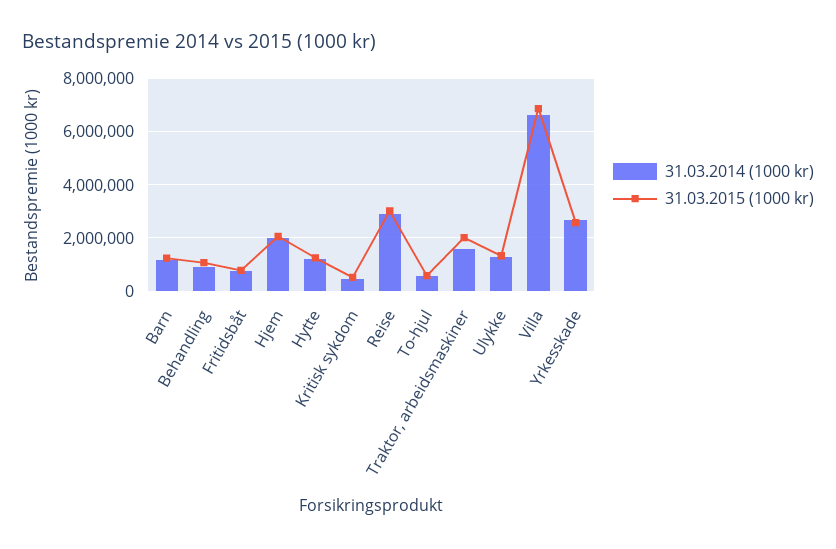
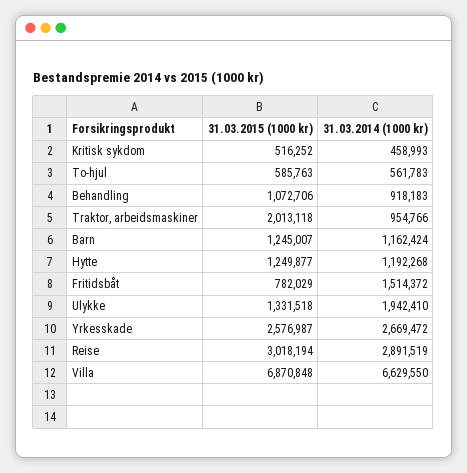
  {
    "31.03.2014 (1000 kr)": {
      "Barn": 1162424,
      "Behandling": 918183,
-     "Fritidsbåt": 750000,
+     "Fritidsbåt": 1514372,
-     "Hjem": 2000000,
      "Hytte": 1192268,
      "Kritisk sykdom": 458993,
      "Reise": 2891519,
      "To-hjul": 561783,
-     "Traktor, arbeidsmaskiner": 1500000,
+     "Traktor, arbeidsmaskiner": 954766,
-     "Ulykke": 1250000,
+     "Ulykke": 1942410,
      "Villa": 6629550,
      "Yrkesskade": 2669472
    },
    "31.03.2015 (1000 kr)": {
      "Barn": 1245007,
      "Behandling": 1072706,
      "Fritidsbåt": 782029,
-     "Hjem": 2000000,
      "Hytte": 1249877,
      "Kritisk sykdom": 516252,
      "Reise": 3018194,
      "To-hjul": 585763,
      "Traktor, arbeidsmaskiner": 2013118,
      "Ulykke": 1331518,
      "Villa": 6870848,
      "Yrkesskade": 2576987
    }
  }

